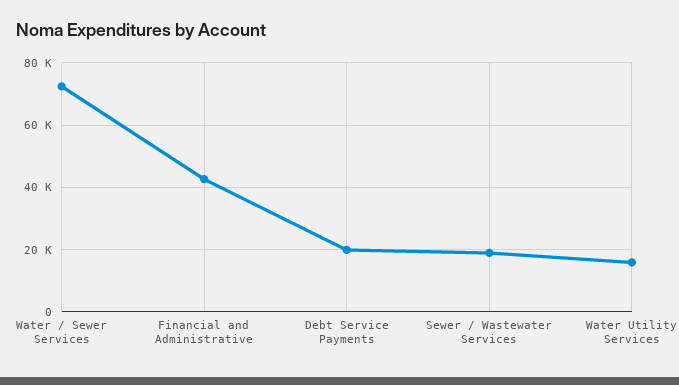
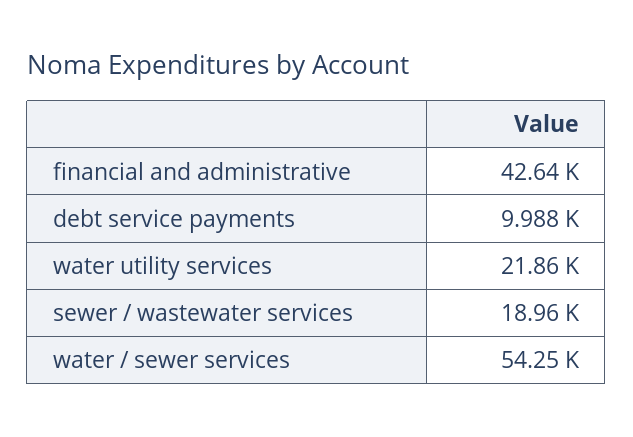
  {
-   "Water / Sewer Services": 72000,
+   "Water / Sewer Services": 54250,
    "Financial and Administrative": 42640,
-   "Debt Service Payments": 20000,
+   "Debt Service Payments": 9988,
    "Sewer / Wastewater Services": 18960,
-   "Water Utility Services": 16000
+   "Water Utility Services": 21860
  }

